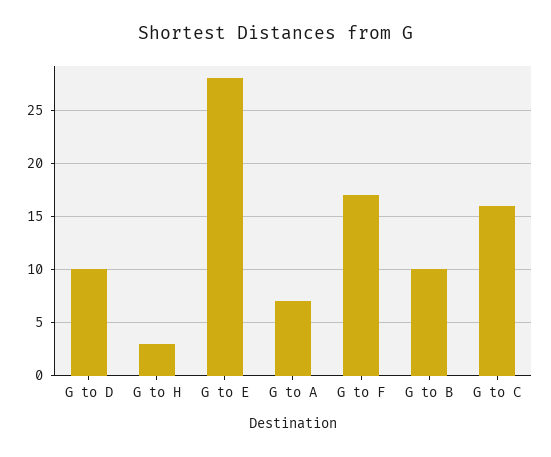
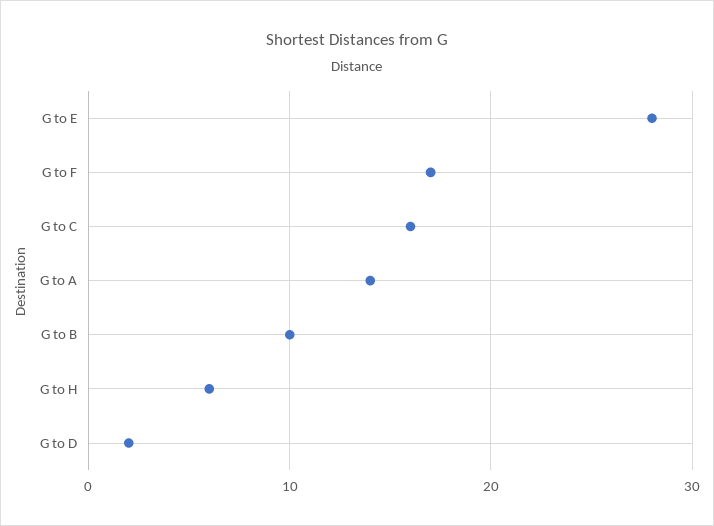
  {
-   "G to D": 10,
+   "G to D": 2,
-   "G to H": 3,
+   "G to H": 6,
    "G to E": 28,
-   "G to A": 7,
+   "G to A": 14,
    "G to F": 17,
    "G to B": 10,
    "G to C": 16
  }

